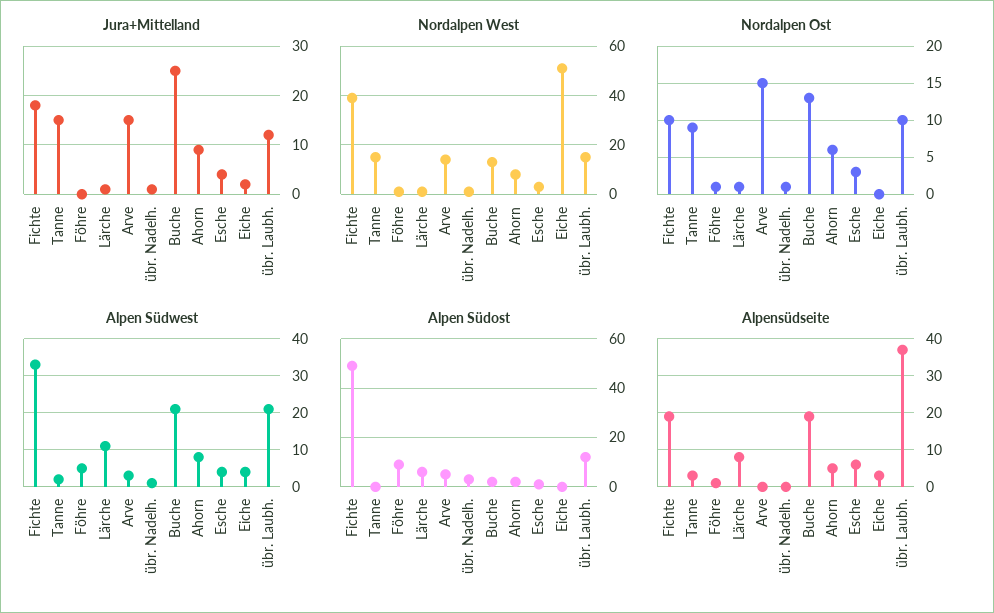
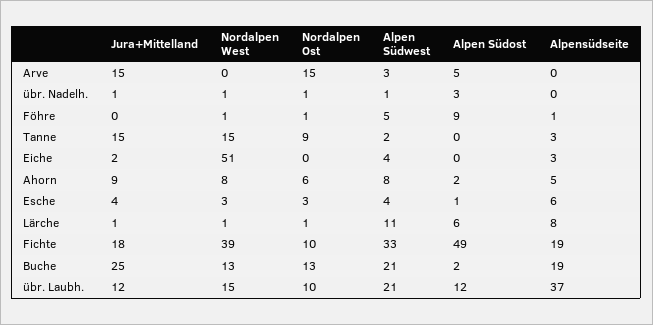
  {
    "Jura+Mittelland": {
      "Fichte": 18,
      "Tanne": 15,
      "Föhre": 0,
      "Lärche": 1,
      "Arve": 15,
      "übr. Nadelh.": 1,
      "Buche": 25,
      "Ahorn": 9,
      "Esche": 4,
      "Eiche": 2,
      "übr. Laubh.": 12
    },
    "Nordalpen West": {
      "Fichte": 39,
      "Tanne": 15,
      "Föhre": 1,
      "Lärche": 1,
-     "Arve": 15,
+     "Arve": 0,
      "übr. Nadelh.": 1,
      "Buche": 13,
      "Ahorn": 8,
      "Esche": 3,
      "Eiche": 51,
      "übr. Laubh.": 15
    },
    "Nordalpen Ost": {
      "Fichte": 10,
      "Tanne": 9,
      "Föhre": 1,
      "Lärche": 1,
      "Arve": 15,
      "übr. Nadelh.": 1,
      "Buche": 13,
      "Ahorn": 6,
      "Esche": 3,
      "Eiche": 0,
      "übr. Laubh.": 10
    },
    "Alpen Südwest": {
      "Fichte": 33,
      "Tanne": 2,
      "Föhre": 5,
      "Lärche": 11,
      "Arve": 3,
      "übr. Nadelh.": 1,
      "Buche": 21,
      "Ahorn": 8,
      "Esche": 4,
      "Eiche": 4,
      "übr. Laubh.": 21
    },
    "Alpen Südost": {
      "Fichte": 49,
      "Tanne": 0,
      "Föhre": 9,
      "Lärche": 6,
      "Arve": 5,
      "übr. Nadelh.": 3,
      "Buche": 2,
      "Ahorn": 2,
      "Esche": 1,
      "Eiche": 0,
      "übr. Laubh.": 12
    },
    "Alpensüdseite": {
      "Fichte": 19,
      "Tanne": 3,
      "Föhre": 1,
      "Lärche": 8,
      "Arve": 0,
      "übr. Nadelh.": 0,
      "Buche": 19,
      "Ahorn": 5,
      "Esche": 6,
      "Eiche": 3,
      "übr. Laubh.": 37
    }
  }

